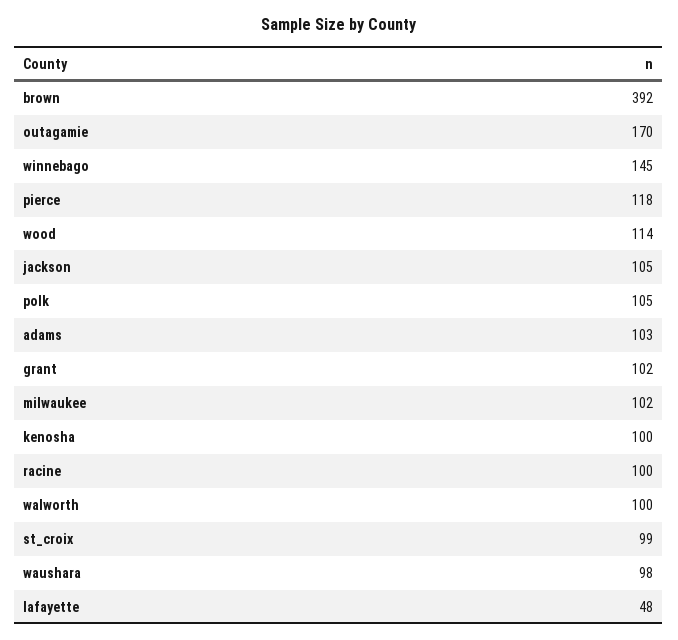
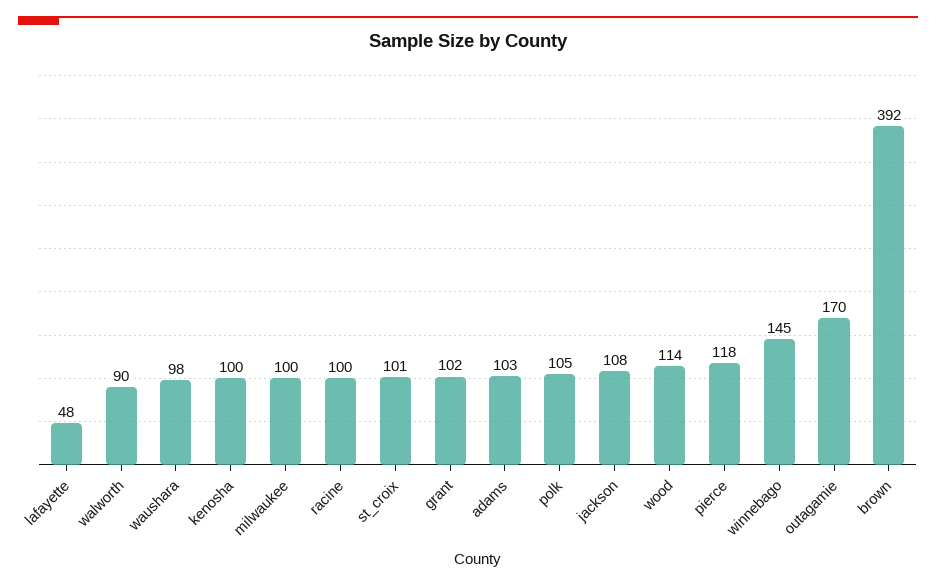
  {
    "brown": 392,
    "outagamie": 170,
    "winnebago": 145,
    "pierce": 118,
    "wood": 114,
-   "jackson": 105,
+   "jackson": 108,
    "polk": 105,
    "adams": 103,
    "grant": 102,
-   "milwaukee": 102,
+   "milwaukee": 100,
    "kenosha": 100,
    "racine": 100,
-   "walworth": 100,
+   "walworth": 90,
-   "st_croix": 99,
+   "st_croix": 101,
    "waushara": 98,
    "lafayette": 48
  }

